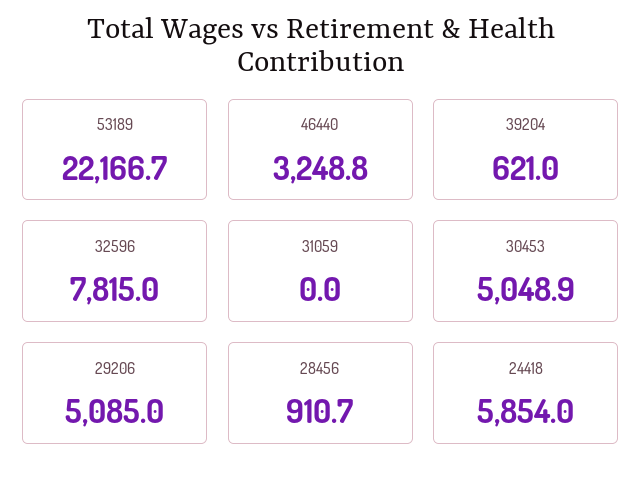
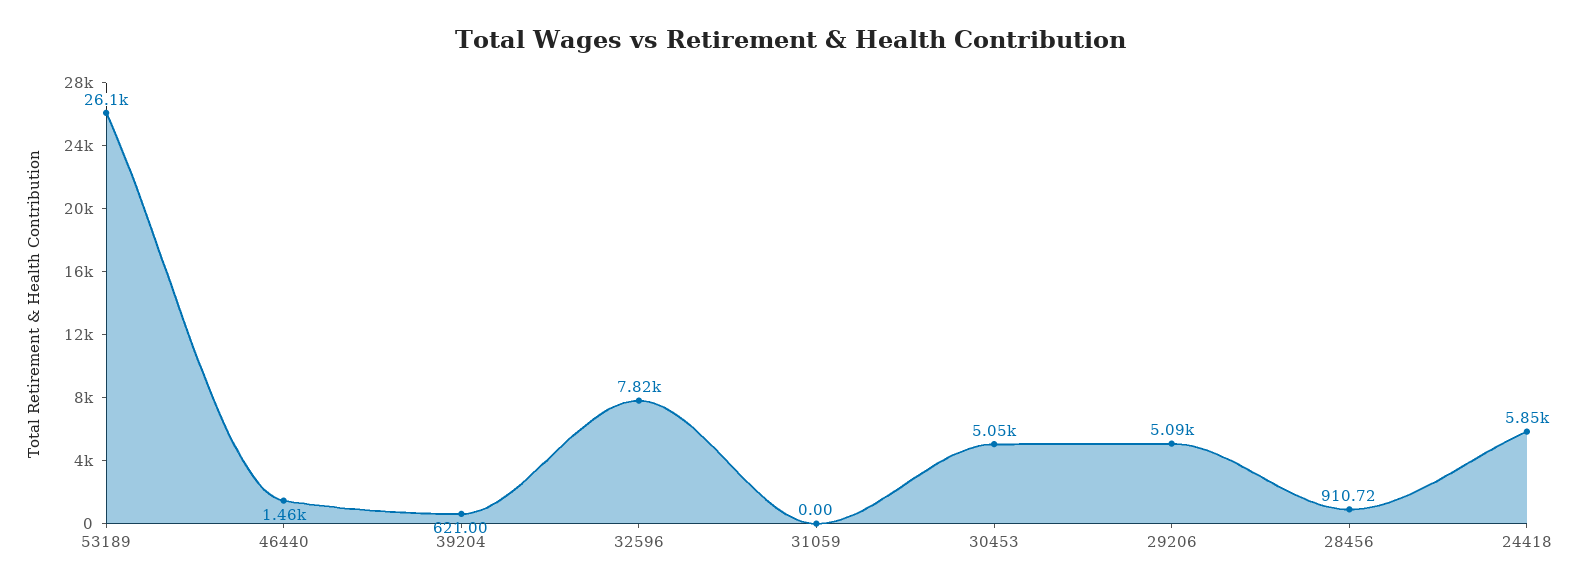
  {
-   "53189": 22166.7,
+   "53189": 26100,
-   "46440": 3248.8,
+   "46440": 1460,
    "39204": 621,
    "32596": 7815,
    "31059": 0,
    "30453": 5048.9,
    "29206": 5085,
    "28456": 910.72,
    "24418": 5854
  }

